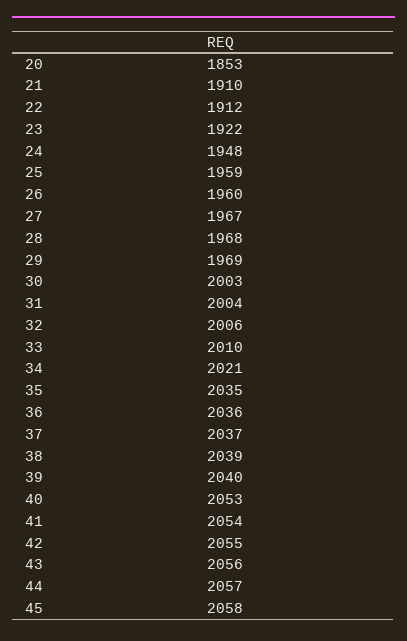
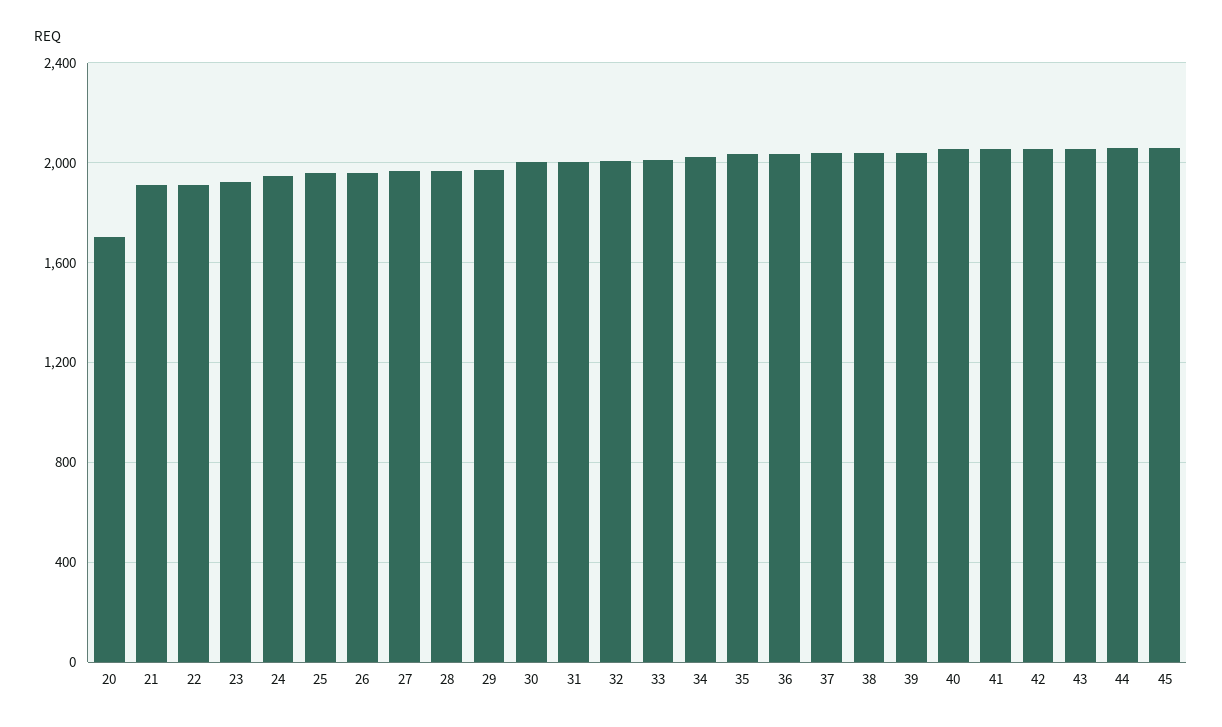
  {
-   "20": 1853,
+   "20": 1700,
    "21": 1910,
    "22": 1912,
    "23": 1922,
    "24": 1948,
    "25": 1959,
    "26": 1960,
    "27": 1967,
    "28": 1968,
    "29": 1969,
    "30": 2003,
    "31": 2004,
    "32": 2006,
    "33": 2010,
    "34": 2021,
    "35": 2035,
    "36": 2036,
    "37": 2037,
    "38": 2039,
    "39": 2040,
    "40": 2053,
    "41": 2054,
    "42": 2055,
    "43": 2056,
    "44": 2057,
    "45": 2058
  }

